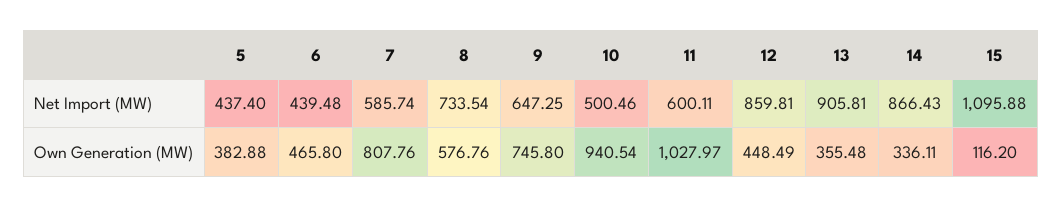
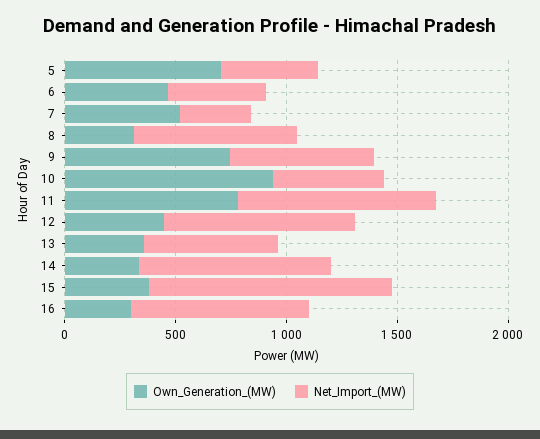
  {
    "Net Import (MW)": {
      "5": 437.4,
      "6": 439.48,
-     "7": 585.74,
+     "7": 300,
      "8": 733.54,
      "9": 647.25,
      "10": 500.46,
-     "11": 600.11,
+     "11": 900,
      "12": 859.81,
-     "13": 905.81,
+     "13": 600,
      "14": 866.43,
-     "15": 1095.88
+     "15": 1095.88,
+     "16": 800
    },
    "Own Generation (MW)": {
-     "5": 382.88,
+     "5": 700,
      "6": 465.8,
-     "7": 807.76,
+     "7": 500,
-     "8": 576.76,
+     "8": 300,
      "9": 745.8,
      "10": 940.54,
-     "11": 1027.97,
+     "11": 800,
      "12": 448.49,
      "13": 355.48,
      "14": 336.11,
-     "15": 116.2
+     "15": 400,
+     "16": 300
    }
  }

